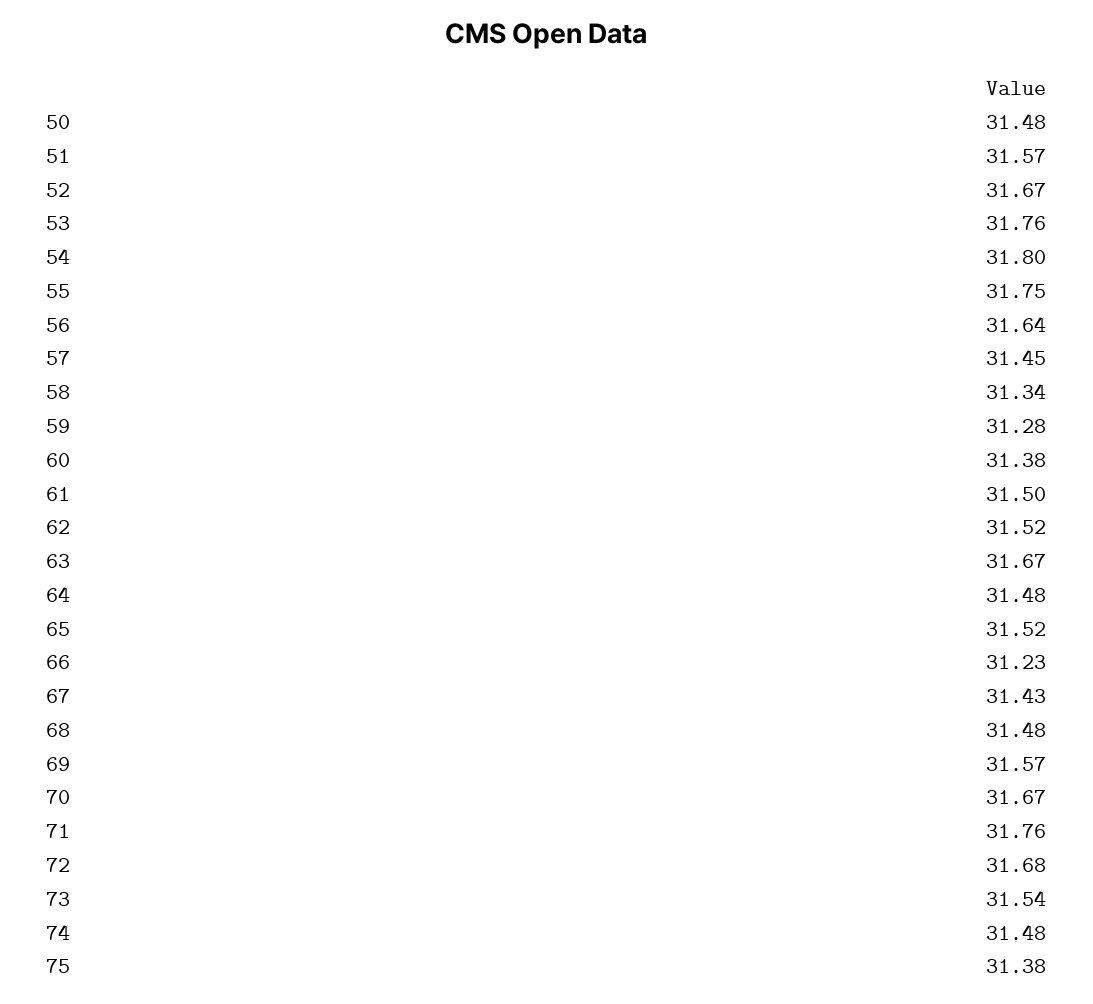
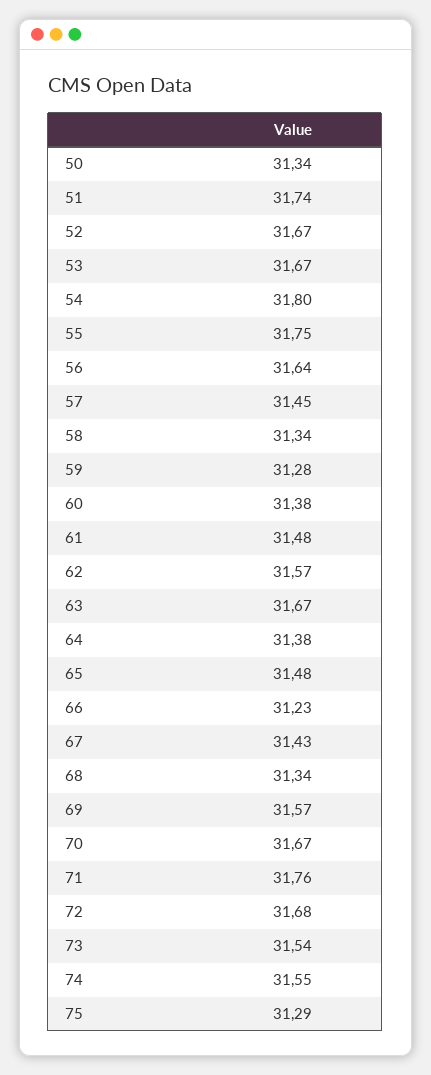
  {
-   "50": 31.48,
+   "50": 31.34,
-   "51": 31.57,
+   "51": 31.74,
    "52": 31.67,
-   "53": 31.76,
+   "53": 31.67,
    "54": 31.8,
    "55": 31.75,
    "56": 31.64,
    "57": 31.45,
    "58": 31.34,
    "59": 31.28,
    "60": 31.38,
-   "61": 31.5,
+   "61": 31.48,
-   "62": 31.52,
+   "62": 31.57,
    "63": 31.67,
-   "64": 31.48,
+   "64": 31.38,
-   "65": 31.52,
+   "65": 31.48,
    "66": 31.23,
    "67": 31.43,
-   "68": 31.48,
+   "68": 31.34,
    "69": 31.57,
    "70": 31.67,
    "71": 31.76,
    "72": 31.68,
    "73": 31.54,
-   "74": 31.48,
+   "74": 31.55,
-   "75": 31.38
+   "75": 31.29
  }

